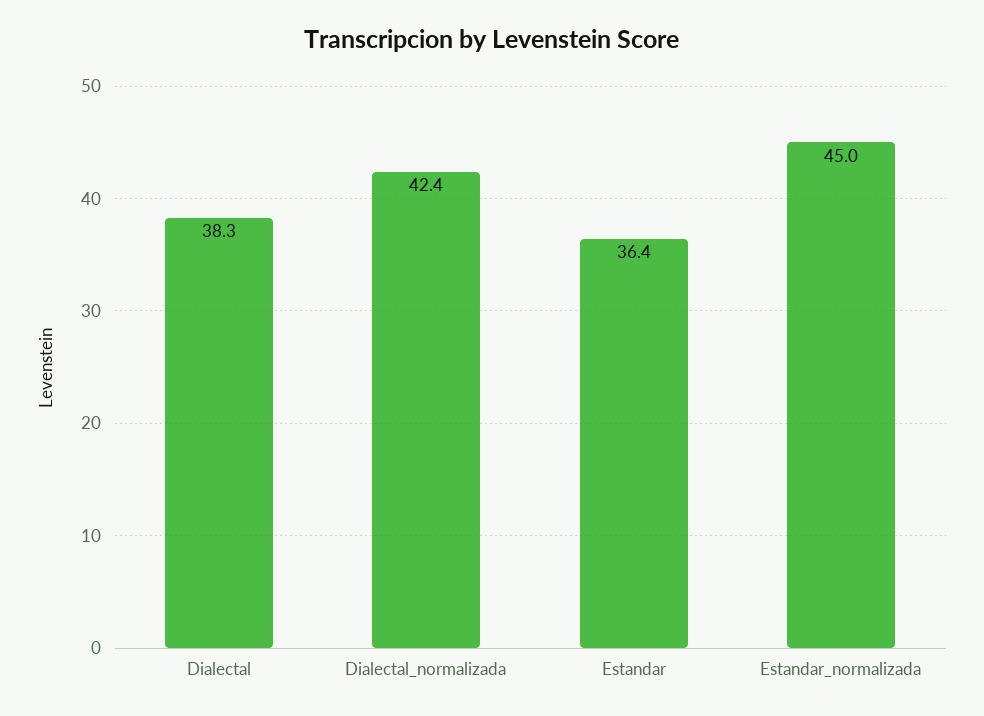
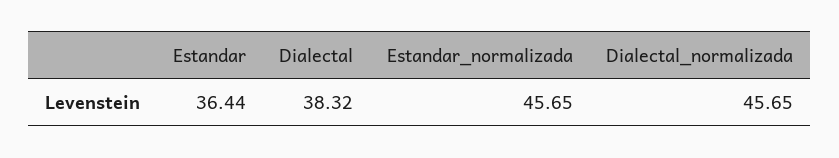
  {
    "Dialectal": 38.32,
-   "Dialectal_normalizada": 42.4,
+   "Dialectal_normalizada": 45.65,
    "Estandar": 36.44,
-   "Estandar_normalizada": 45
+   "Estandar_normalizada": 45.65
  }

